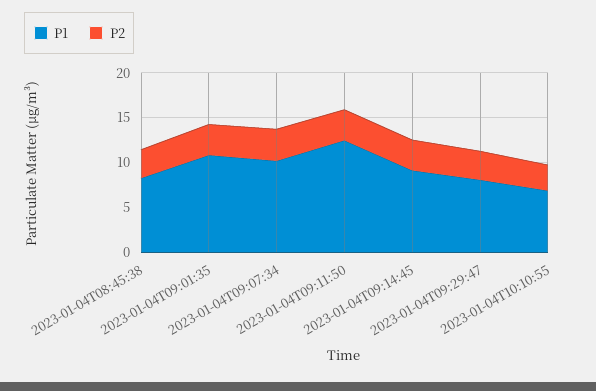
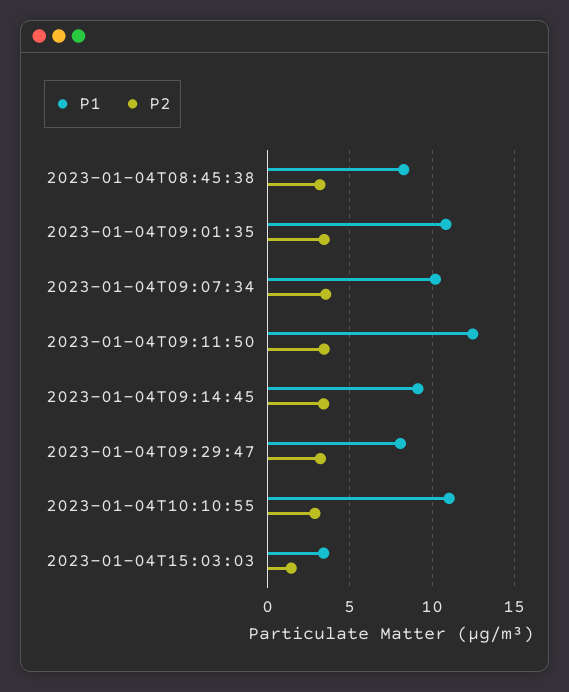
  {
    "P1": {
      "2023-01-04T08:45:38": 8.5,
      "2023-01-04T09:01:35": 11,
      "2023-01-04T09:07:34": 10,
      "2023-01-04T09:11:50": 12.5,
      "2023-01-04T09:14:45": 9,
      "2023-01-04T09:29:47": 8,
-     "2023-01-04T10:10:55": 7
+     "2023-01-04T10:10:55": 11,
+     "2023-01-04T15:03:03": 3.5
    },
    "P2": {
      "2023-01-04T08:45:38": 3,
      "2023-01-04T09:01:35": 3.5,
      "2023-01-04T09:07:34": 3.5,
      "2023-01-04T09:11:50": 3.5,
      "2023-01-04T09:14:45": 3.5,
      "2023-01-04T09:29:47": 3,
-     "2023-01-04T10:10:55": 3
+     "2023-01-04T10:10:55": 3,
+     "2023-01-04T15:03:03": 1.5
    }
  }

